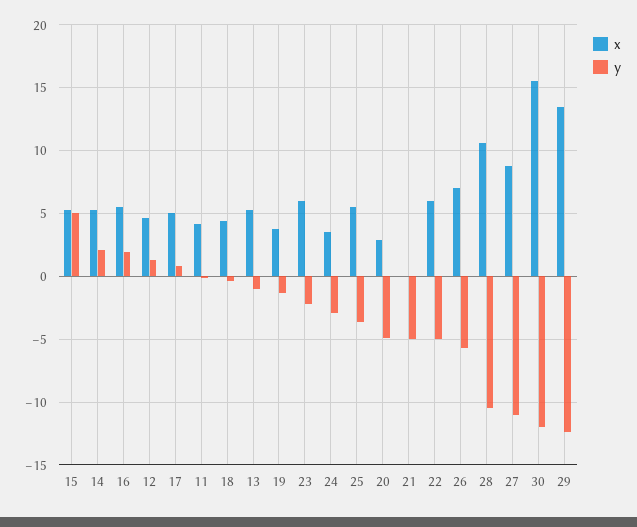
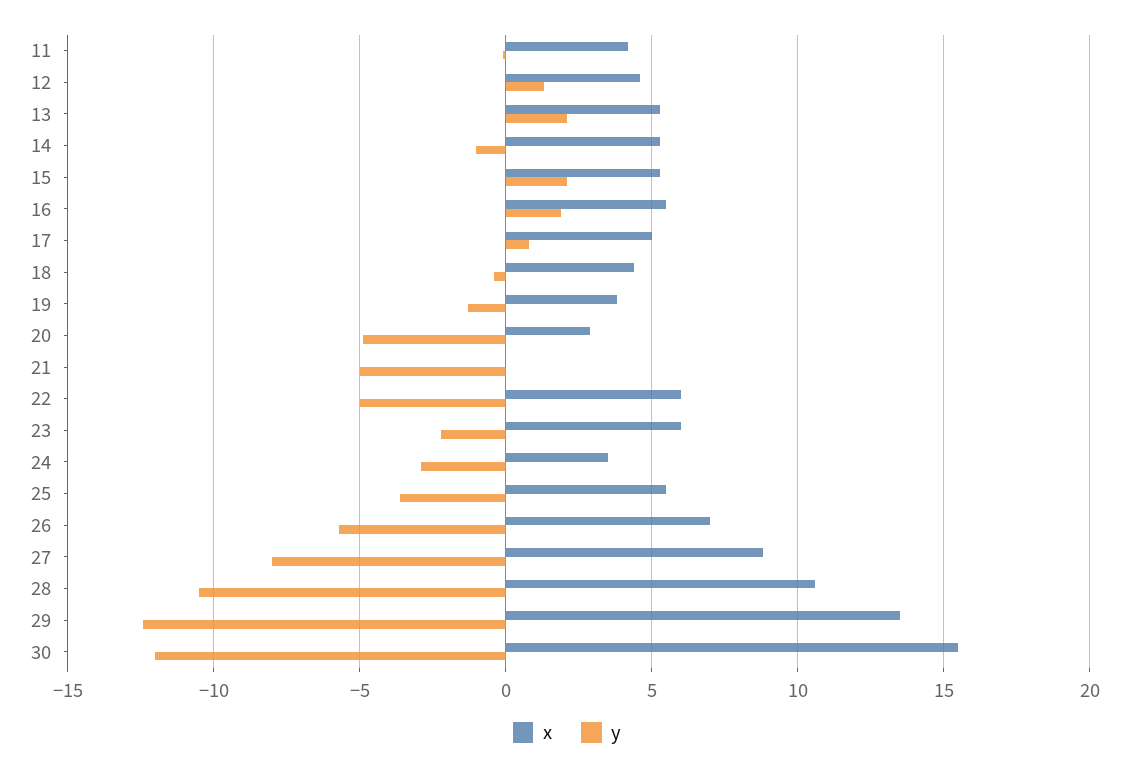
  {
    "x": {
      "15": 5.5,
      "14": 5.5,
      "16": 5.5,
      "12": 4.5,
      "17": 5,
      "11": 4,
      "18": 4.5,
      "13": 5.5,
      "19": 4,
      "23": 6,
      "24": 3.5,
      "25": 5.5,
      "20": 3,
      "21": 0,
      "22": 6,
      "26": 7,
      "28": 10.5,
      "27": 9,
      "30": 15.5,
      "29": 13.5
    },
    "y": {
-     "15": 5,
+     "15": 2,
-     "14": 2,
+     "14": -1,
      "16": 2,
      "12": 1.5,
      "17": 1,
      "11": 0,
      "18": -0.5,
-     "13": -1,
+     "13": 2,
      "19": -1.5,
      "23": -2,
      "24": -3,
      "25": -3.5,
      "20": -5,
      "21": -5,
      "22": -5,
      "26": -5.5,
      "28": -10.5,
-     "27": -11,
+     "27": -8,
      "30": -12,
      "29": -12.5
    }
  }

